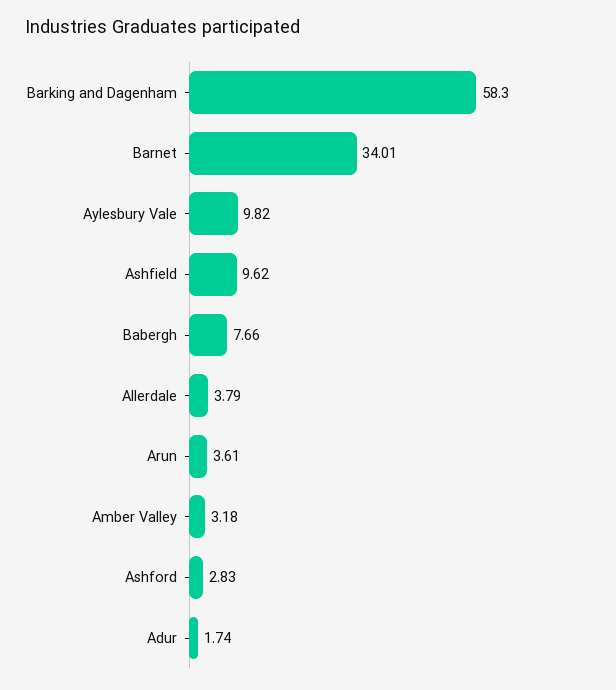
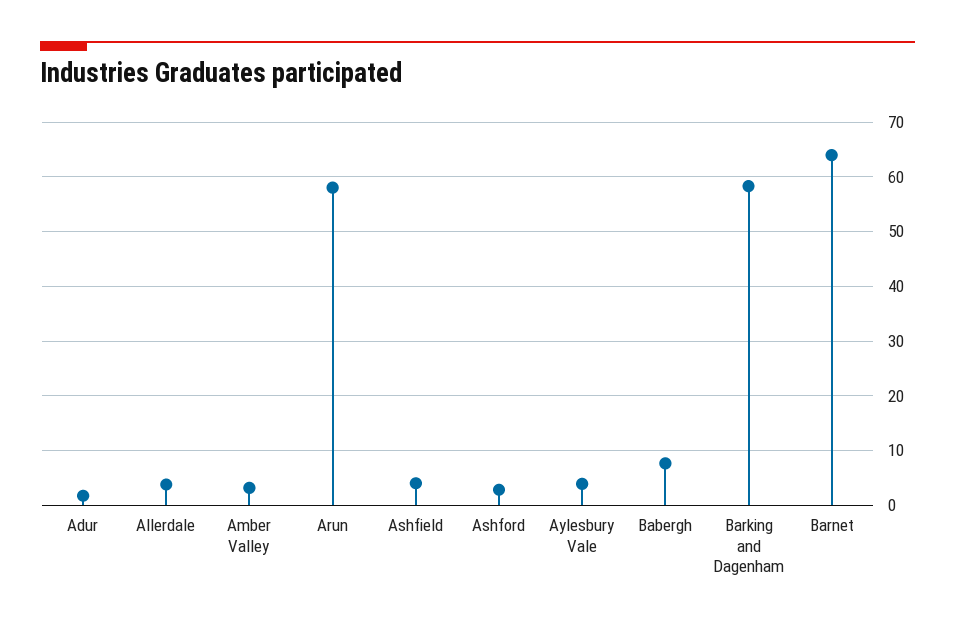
  {
    "Barking and Dagenham": 58.3,
-   "Barnet": 34.01,
+   "Barnet": 64,
-   "Aylesbury Vale": 9.82,
+   "Aylesbury Vale": 4,
-   "Ashfield": 9.62,
+   "Ashfield": 4,
    "Babergh": 7.66,
    "Allerdale": 3.79,
-   "Arun": 3.61,
+   "Arun": 58,
    "Amber Valley": 3.18,
    "Ashford": 2.83,
    "Adur": 1.74
  }

